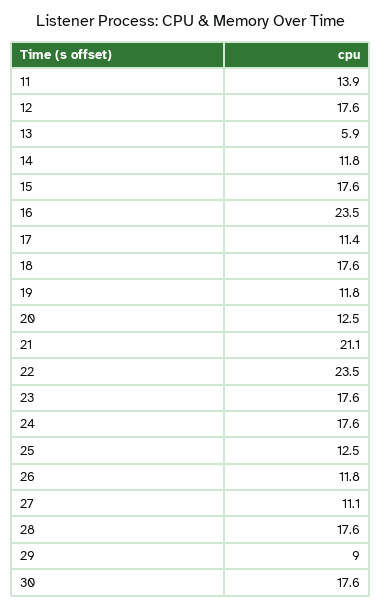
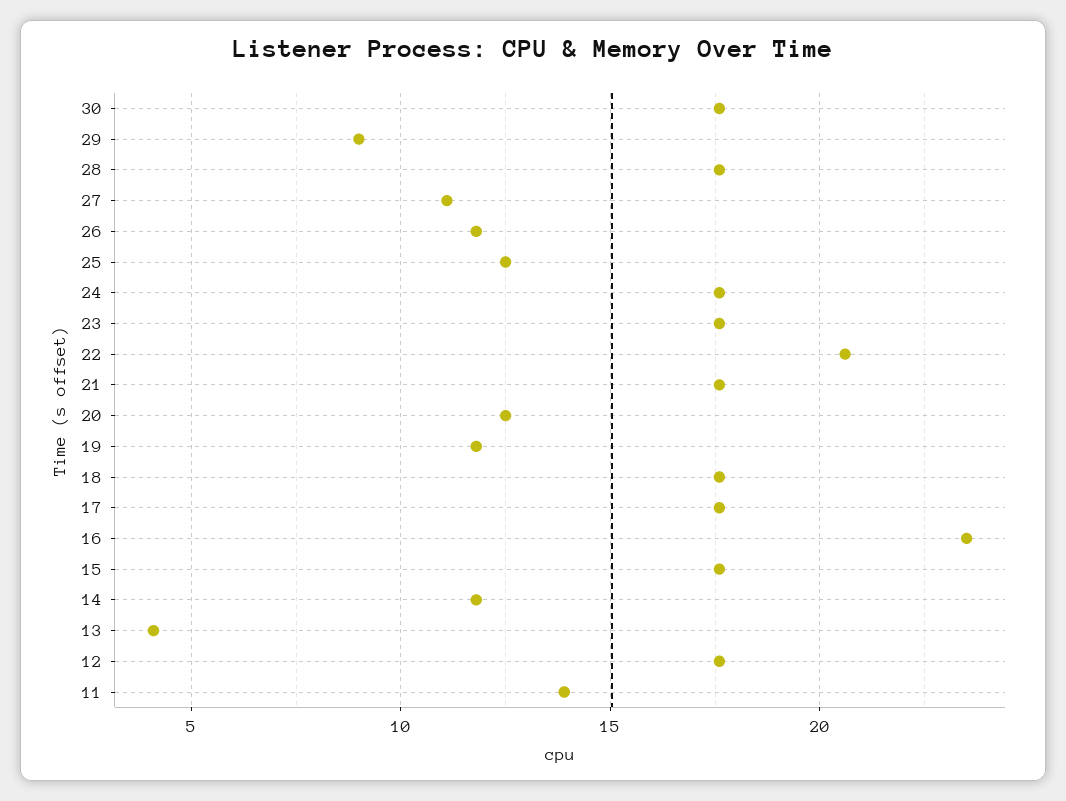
  {
    "11": 13.9,
    "12": 17.6,
-   "13": 5.9,
+   "13": 4,
    "14": 11.8,
    "15": 17.6,
    "16": 23.5,
-   "17": 11.4,
+   "17": 17.5,
    "18": 17.6,
    "19": 11.8,
    "20": 12.5,
-   "21": 21.1,
+   "21": 17.5,
-   "22": 23.5,
+   "22": 20.5,
    "23": 17.6,
    "24": 17.6,
    "25": 12.5,
    "26": 11.8,
    "27": 11.1,
    "28": 17.6,
    "29": 9,
    "30": 17.6
  }

